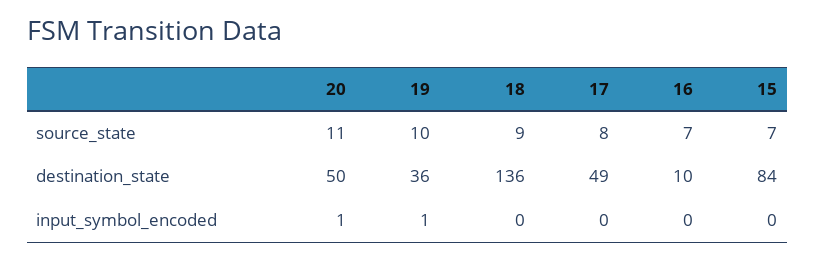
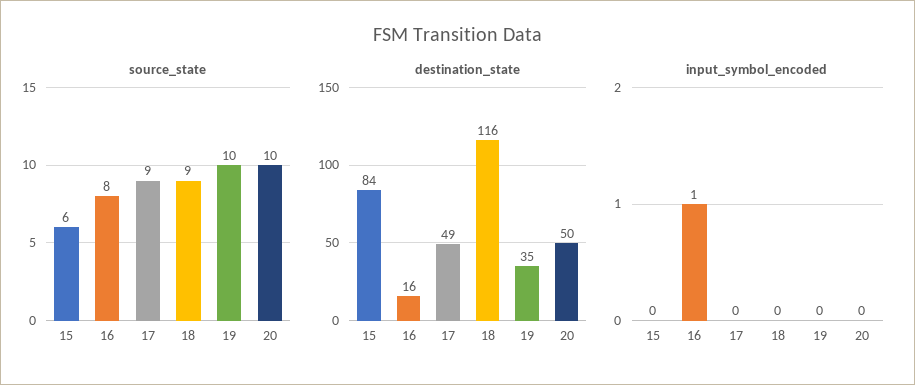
  {
    "source_state": {
-     "20": 11,
+     "20": 10,
      "19": 10,
      "18": 9,
-     "17": 8,
+     "17": 9,
-     "16": 7,
+     "16": 8,
-     "15": 7
+     "15": 6
    },
    "destination_state": {
      "20": 50,
-     "19": 36,
+     "19": 35,
-     "18": 136,
+     "18": 116,
      "17": 49,
-     "16": 10,
+     "16": 16,
      "15": 84
    },
    "input_symbol_encoded": {
-     "20": 1,
+     "20": 0,
-     "19": 1,
+     "19": 0,
      "18": 0,
      "17": 0,
-     "16": 0,
+     "16": 1,
      "15": 0
    }
  }

